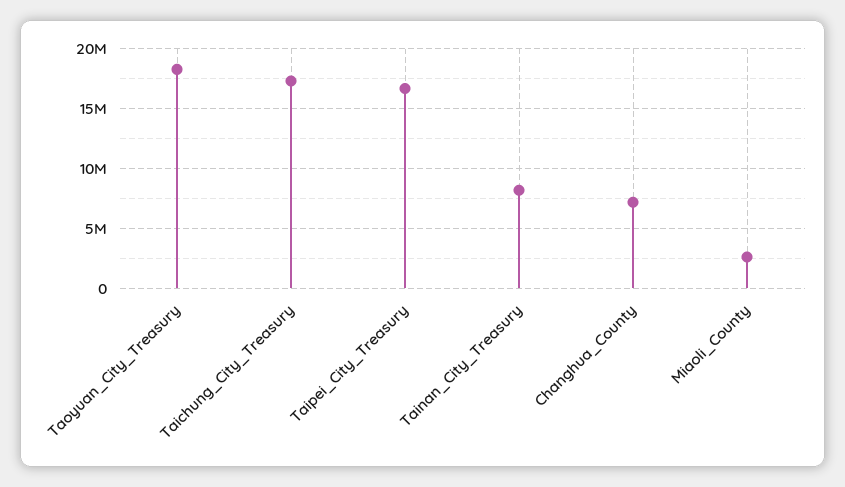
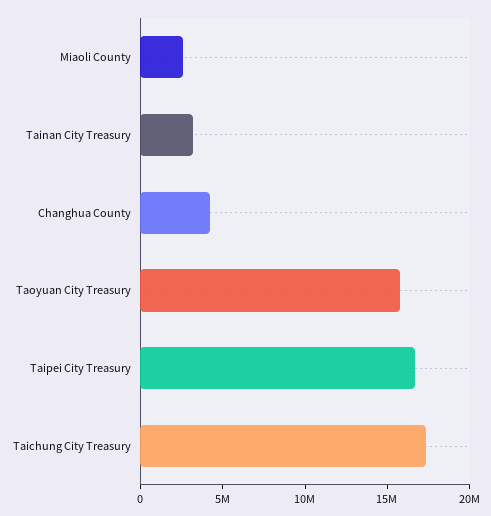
  {
-   "Taoyuan_City_Treasury": 18000000,
+   "Taoyuan_City_Treasury": 16000000,
    "Taichung_City_Treasury": 17000000,
    "Taipei_City_Treasury": 17000000,
-   "Tainan_City_Treasury": 8000000,
+   "Tainan_City_Treasury": 3000000,
-   "Changhua_County": 7000000,
+   "Changhua_County": 4000000,
    "Miaoli_County": 3000000
  }

